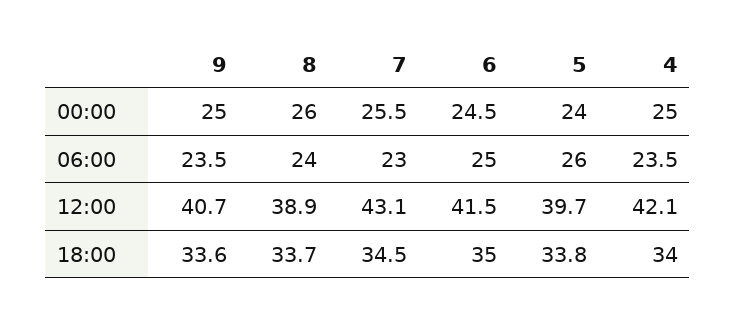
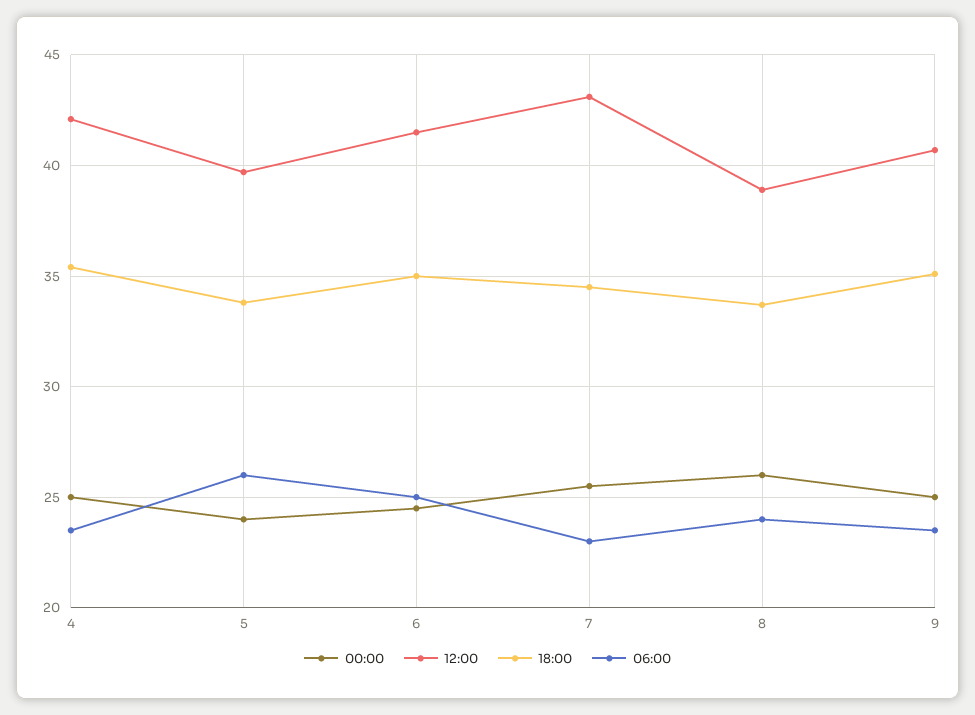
  {
    "00:00": {
      "9": 25,
      "8": 26,
      "7": 25.5,
      "6": 24.5,
      "5": 24,
      "4": 25
    },
    "06:00": {
      "9": 23.5,
      "8": 24,
      "7": 23,
      "6": 25,
      "5": 26,
      "4": 23.5
    },
    "12:00": {
      "9": 40.7,
      "8": 38.9,
      "7": 43.1,
      "6": 41.5,
      "5": 39.7,
      "4": 42.1
    },
    "18:00": {
-     "9": 33.6,
+     "9": 35,
      "8": 33.7,
      "7": 34.5,
      "6": 35,
      "5": 33.8,
-     "4": 34
+     "4": 35.5
    }
  }

